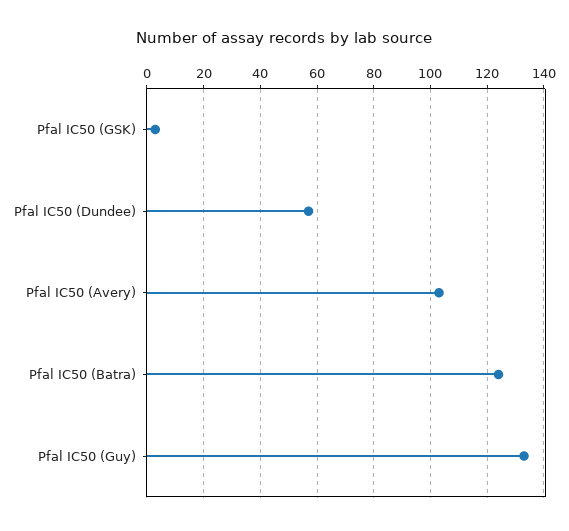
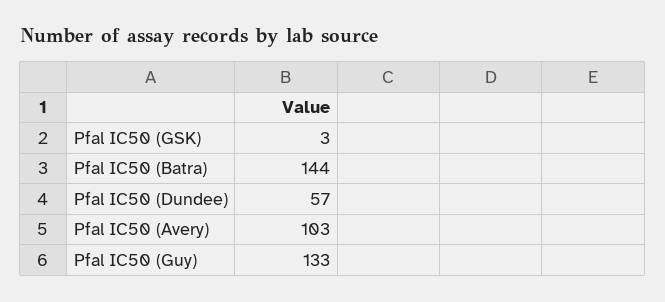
  {
    "Pfal IC50 (GSK)": 3,
    "Pfal IC50 (Dundee)": 57,
    "Pfal IC50 (Avery)": 103,
-   "Pfal IC50 (Batra)": 125,
+   "Pfal IC50 (Batra)": 144,
    "Pfal IC50 (Guy)": 133
  }

